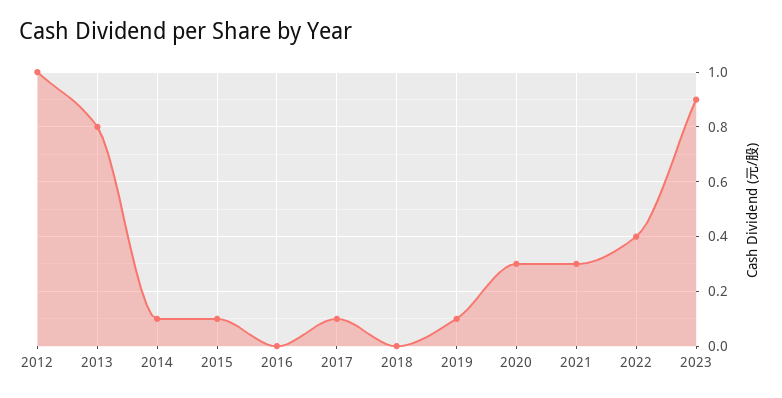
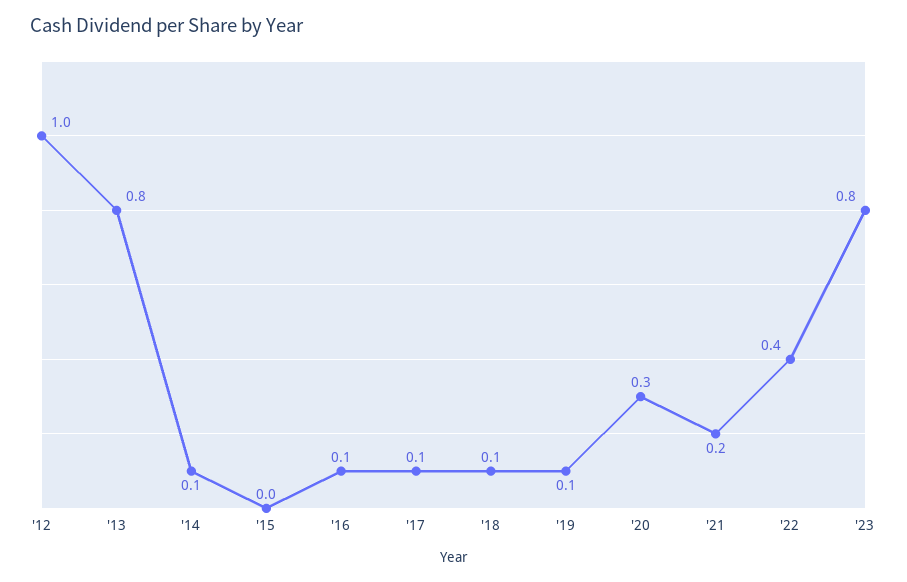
  {
    "2012": 1,
    "2013": 0.8,
    "2014": 0.1,
-   "2015": 0.1,
+   "2015": 0,
-   "2016": 0,
+   "2016": 0.1,
    "2017": 0.1,
-   "2018": 0,
+   "2018": 0.1,
    "2019": 0.1,
    "2020": 0.3,
-   "2021": 0.3,
+   "2021": 0.2,
    "2022": 0.4,
-   "2023": 0.9
+   "2023": 0.8
  }

